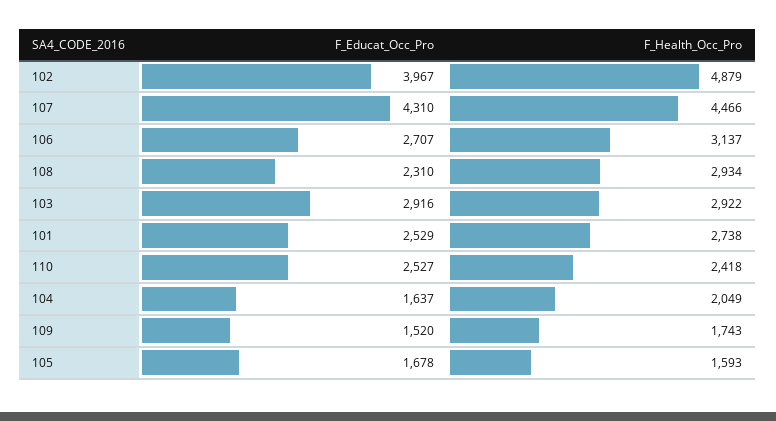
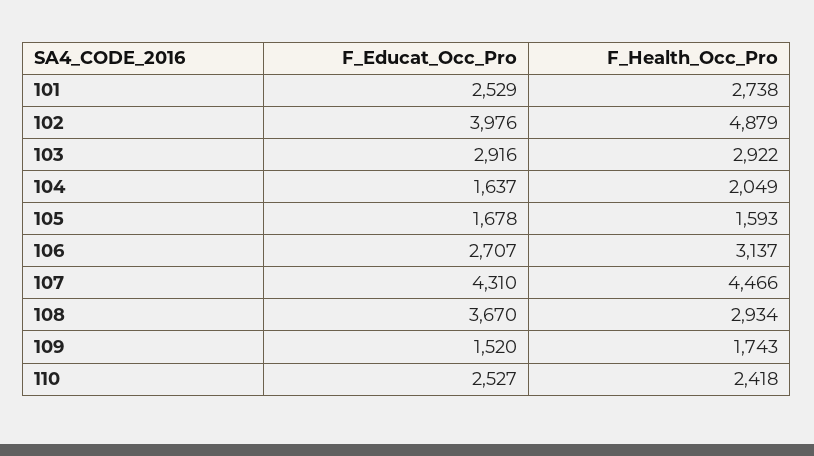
  {
    "F_Educat_Occ_Pro": {
-     "102": 3967,
+     "102": 3976,
      "107": 4310,
      "106": 2707,
-     "108": 2310,
+     "108": 3670,
      "103": 2916,
      "101": 2529,
      "110": 2527,
      "104": 1637,
      "109": 1520,
      "105": 1678
    },
    "F_Health_Occ_Pro": {
      "102": 4879,
      "107": 4466,
      "106": 3137,
      "108": 2934,
      "103": 2922,
      "101": 2738,
      "110": 2418,
      "104": 2049,
      "109": 1743,
      "105": 1593
    }
  }

